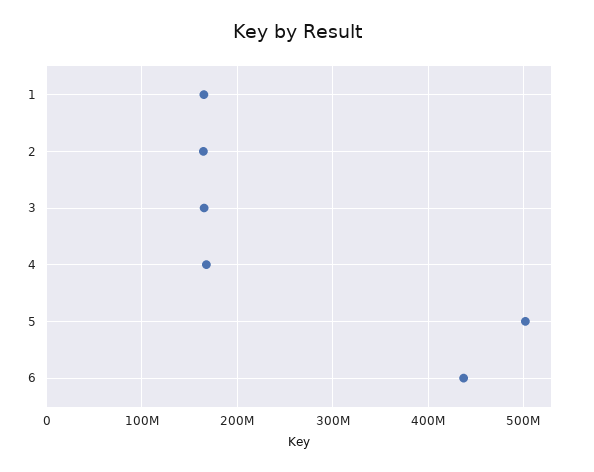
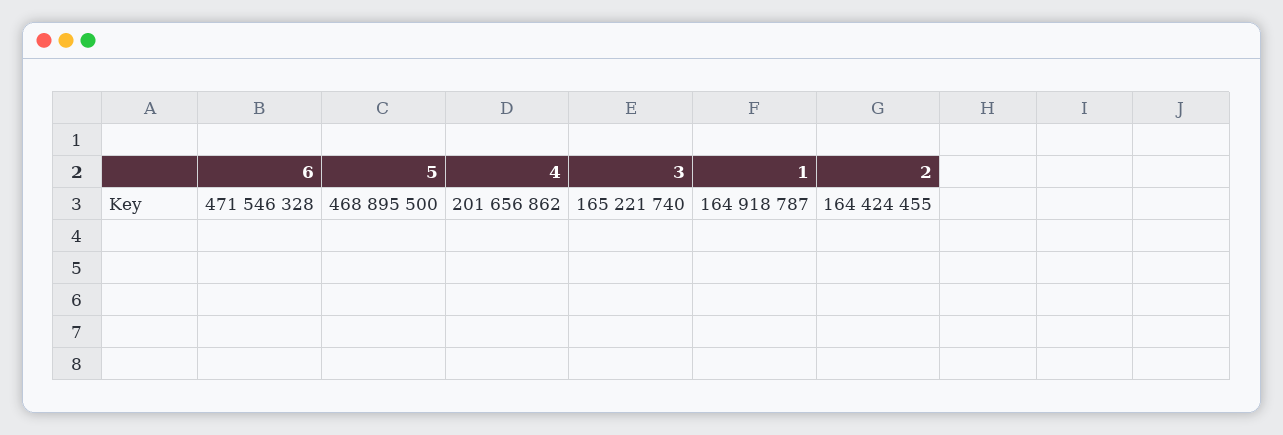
  {
    "1": 164918787,
    "2": 164424455,
    "3": 165221740,
-   "4": 170000000,
+   "4": 201656862,
-   "5": 500000000,
+   "5": 468895500,
-   "6": 440000000
+   "6": 471546328
  }

